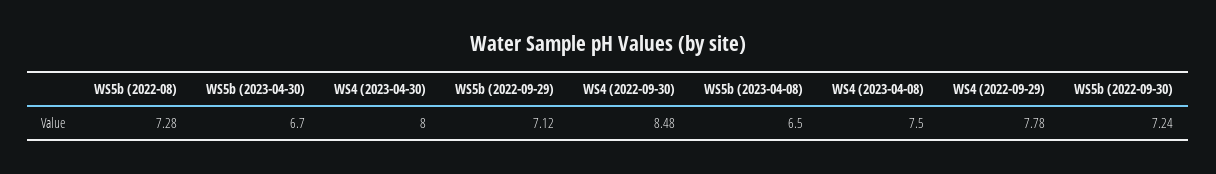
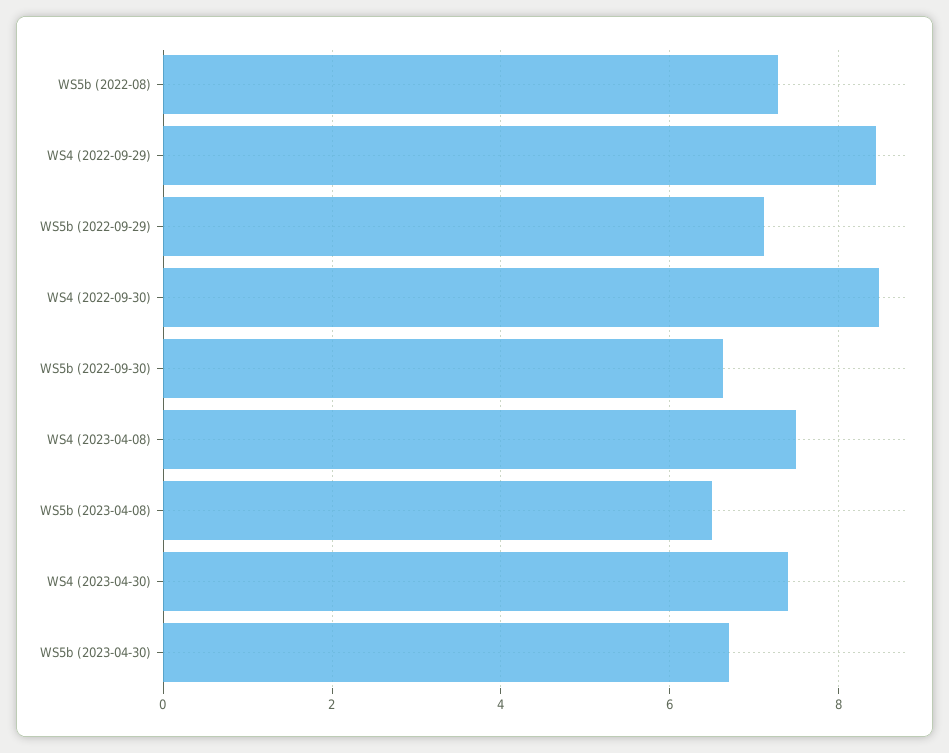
  {
    "WS5b (2022-08)": 7.28,
    "WS5b (2023-04-30)": 6.7,
-   "WS4 (2023-04-30)": 8,
+   "WS4 (2023-04-30)": 7.4,
    "WS5b (2022-09-29)": 7.12,
    "WS4 (2022-09-30)": 8.48,
    "WS5b (2023-04-08)": 6.5,
    "WS4 (2023-04-08)": 7.5,
-   "WS4 (2022-09-29)": 7.78,
+   "WS4 (2022-09-29)": 8.4,
-   "WS5b (2022-09-30)": 7.24
+   "WS5b (2022-09-30)": 6.6
  }

